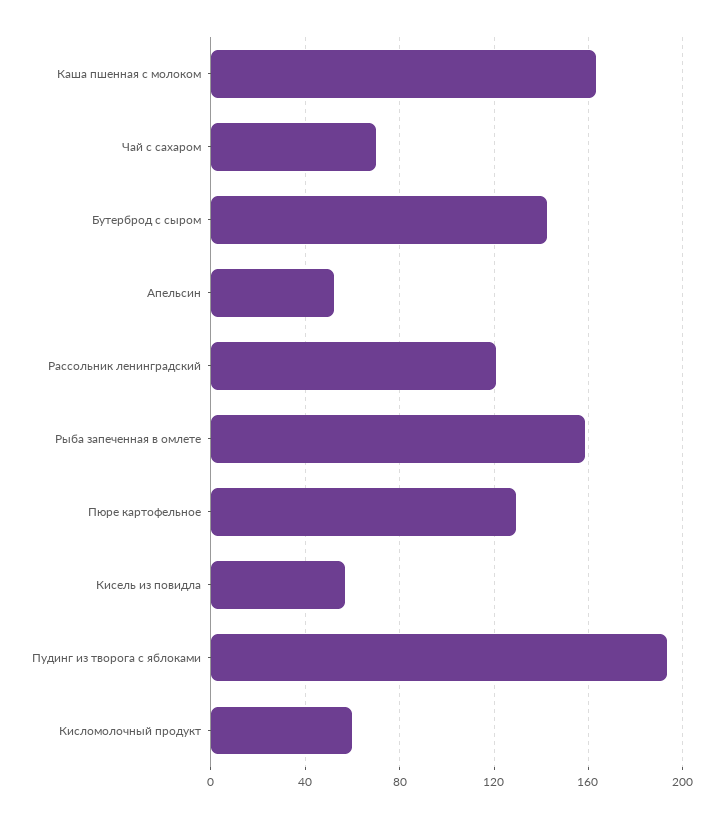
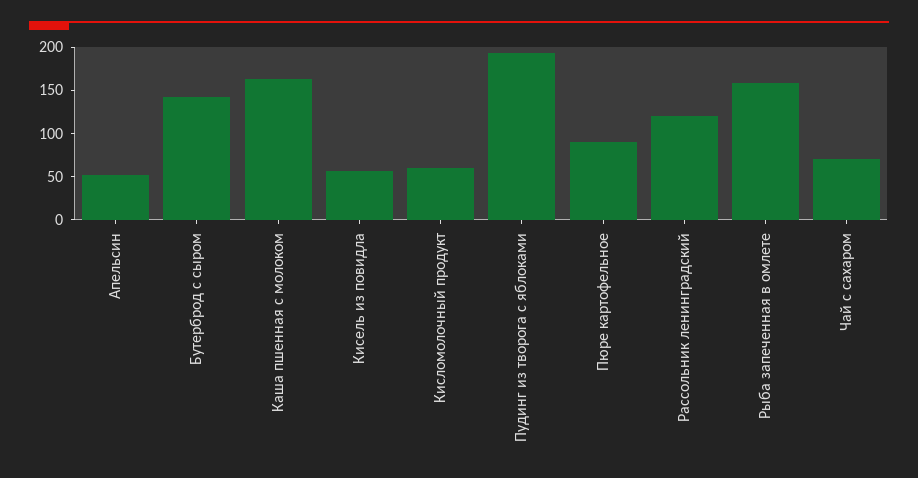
  {
    "Каша пшенная с молоком": 165,
    "Чай с сахаром": 70,
    "Бутерброд с сыром": 145,
    "Апельсин": 50,
    "Рассольник ленинградский": 120,
    "Рыба запеченная в омлете": 160,
-   "Пюре картофельное": 130,
+   "Пюре картофельное": 90,
    "Кисель из повидла": 55,
    "Пудинг из творога с яблоками": 195,
    "Кисломолочный продукт": 60
  }

